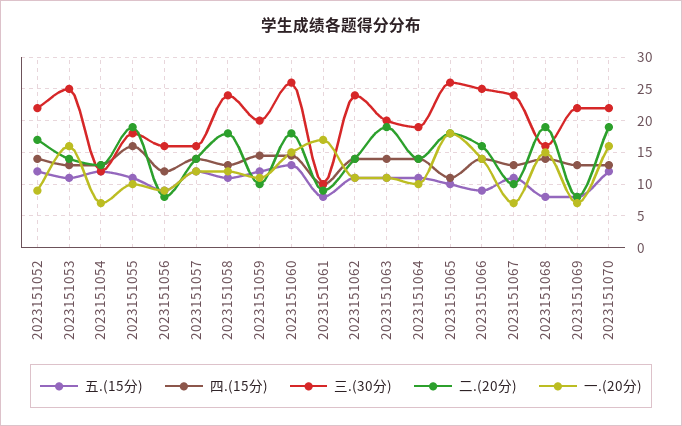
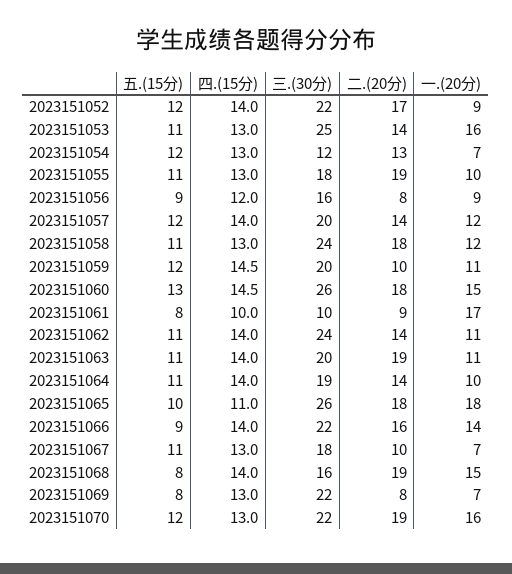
  {
    "五.(15分)": {
      "2023151052": 12,
      "2023151053": 11,
      "2023151054": 12,
      "2023151055": 11,
      "2023151056": 9,
      "2023151057": 12,
      "2023151058": 11,
      "2023151059": 12,
      "2023151060": 13,
      "2023151061": 8,
      "2023151062": 11,
      "2023151063": 11,
      "2023151064": 11,
      "2023151065": 10,
      "2023151066": 9,
      "2023151067": 11,
      "2023151068": 8,
      "2023151069": 8,
      "2023151070": 12
    },
    "四.(15分)": {
      "2023151052": 14,
      "2023151053": 13,
      "2023151054": 13,
-     "2023151055": 16,
+     "2023151055": 13,
      "2023151056": 12,
      "2023151057": 14,
      "2023151058": 13,
      "2023151059": 14.5,
      "2023151060": 14.5,
      "2023151061": 10,
      "2023151062": 14,
      "2023151063": 14,
      "2023151064": 14,
      "2023151065": 11,
      "2023151066": 14,
      "2023151067": 13,
      "2023151068": 14,
      "2023151069": 13,
      "2023151070": 13
    },
    "三.(30分)": {
      "2023151052": 22,
      "2023151053": 25,
      "2023151054": 12,
      "2023151055": 18,
      "2023151056": 16,
-     "2023151057": 16,
+     "2023151057": 20,
      "2023151058": 24,
      "2023151059": 20,
      "2023151060": 26,
      "2023151061": 10,
      "2023151062": 24,
      "2023151063": 20,
      "2023151064": 19,
      "2023151065": 26,
-     "2023151066": 25,
+     "2023151066": 22,
-     "2023151067": 24,
+     "2023151067": 18,
      "2023151068": 16,
      "2023151069": 22,
      "2023151070": 22
    },
    "二.(20分)": {
      "2023151052": 17,
      "2023151053": 14,
      "2023151054": 13,
      "2023151055": 19,
      "2023151056": 8,
      "2023151057": 14,
      "2023151058": 18,
      "2023151059": 10,
      "2023151060": 18,
      "2023151061": 9,
      "2023151062": 14,
      "2023151063": 19,
      "2023151064": 14,
      "2023151065": 18,
      "2023151066": 16,
      "2023151067": 10,
      "2023151068": 19,
      "2023151069": 8,
      "2023151070": 19
    },
    "一.(20分)": {
      "2023151052": 9,
      "2023151053": 16,
      "2023151054": 7,
      "2023151055": 10,
      "2023151056": 9,
      "2023151057": 12,
      "2023151058": 12,
      "2023151059": 11,
      "2023151060": 15,
      "2023151061": 17,
      "2023151062": 11,
      "2023151063": 11,
      "2023151064": 10,
      "2023151065": 18,
      "2023151066": 14,
      "2023151067": 7,
      "2023151068": 15,
      "2023151069": 7,
      "2023151070": 16
    }
  }

